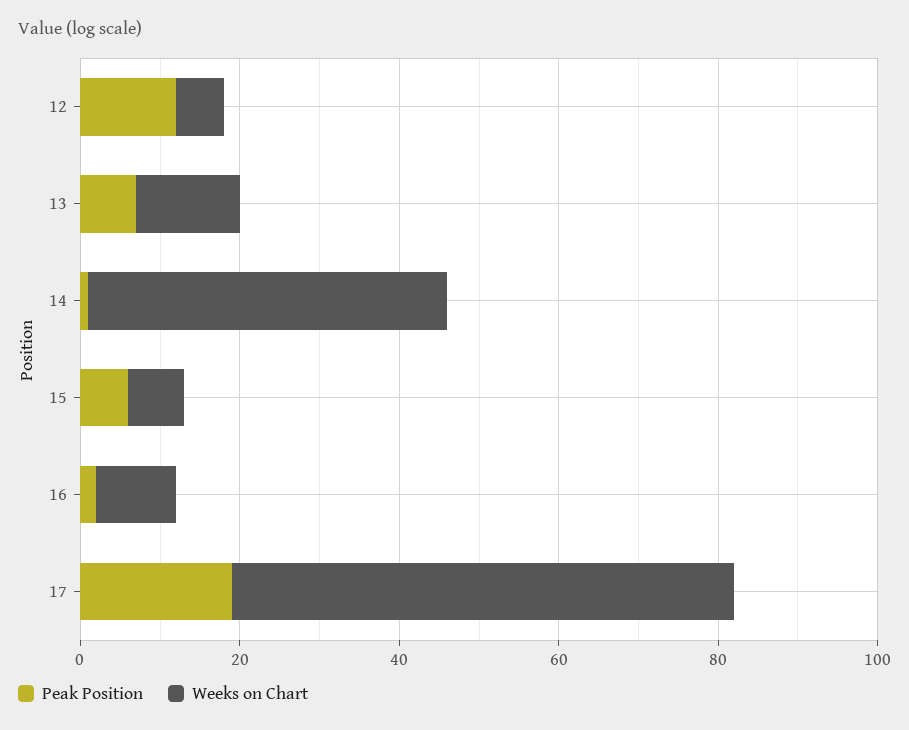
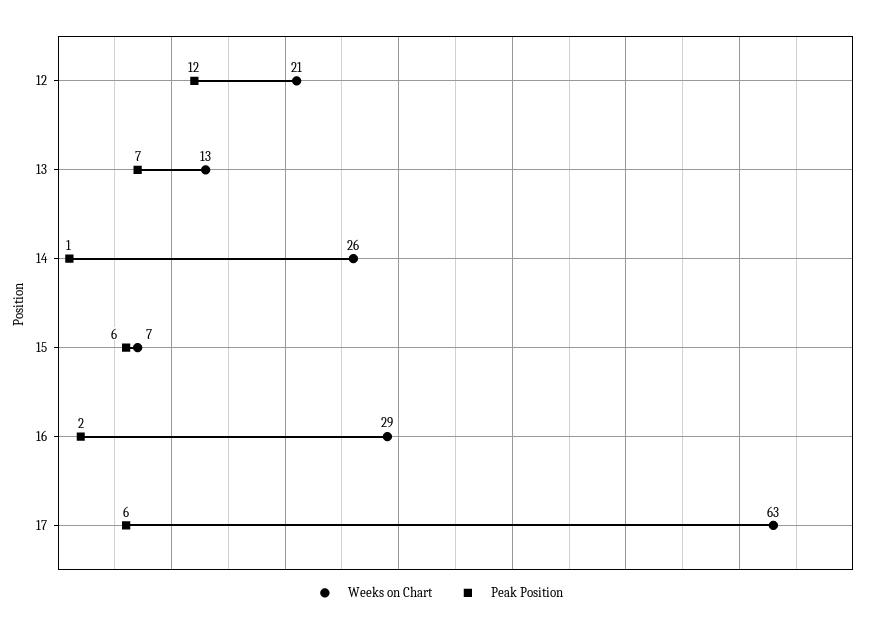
  {
    "Peak Position": {
      "12": 12,
      "13": 7,
      "14": 1,
      "15": 6,
      "16": 2,
-     "17": 20
+     "17": 6
    },
    "Weeks on Chart": {
-     "12": 5,
+     "12": 21,
      "13": 13,
-     "14": 45,
+     "14": 26,
      "15": 7,
-     "16": 10,
+     "16": 29,
      "17": 63
    }
  }

